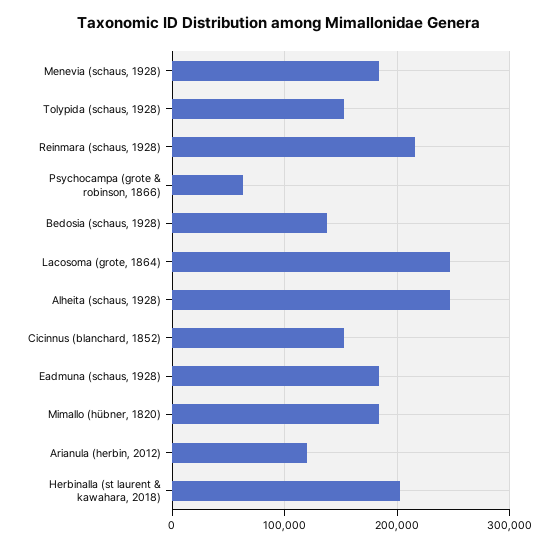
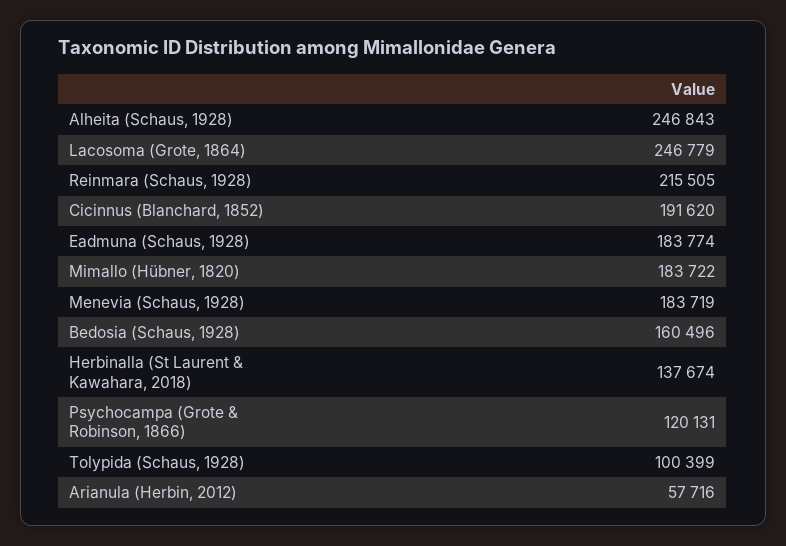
  {
    "Menevia (schaus, 1928)": 183719,
-   "Tolypida (schaus, 1928)": 150000,
+   "Tolypida (schaus, 1928)": 100399,
    "Reinmara (schaus, 1928)": 215505,
-   "Psychocampa (grote & robinson, 1866)": 60000,
+   "Psychocampa (grote & robinson, 1866)": 120131,
-   "Bedosia (schaus, 1928)": 140000,
+   "Bedosia (schaus, 1928)": 160496,
    "Lacosoma (grote, 1864)": 246779,
    "Alheita (schaus, 1928)": 246843,
-   "Cicinnus (blanchard, 1852)": 150000,
+   "Cicinnus (blanchard, 1852)": 191620,
    "Eadmuna (schaus, 1928)": 183774,
    "Mimallo (hübner, 1820)": 183722,
-   "Arianula (herbin, 2012)": 120000,
+   "Arianula (herbin, 2012)": 57716,
-   "Herbinalla (st laurent & kawahara, 2018)": 200000
+   "Herbinalla (st laurent & kawahara, 2018)": 137674
  }

